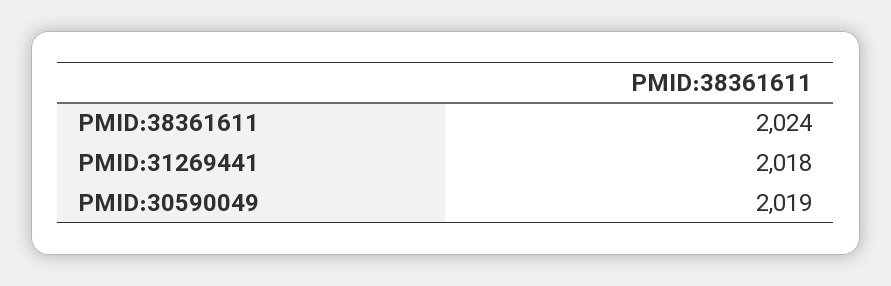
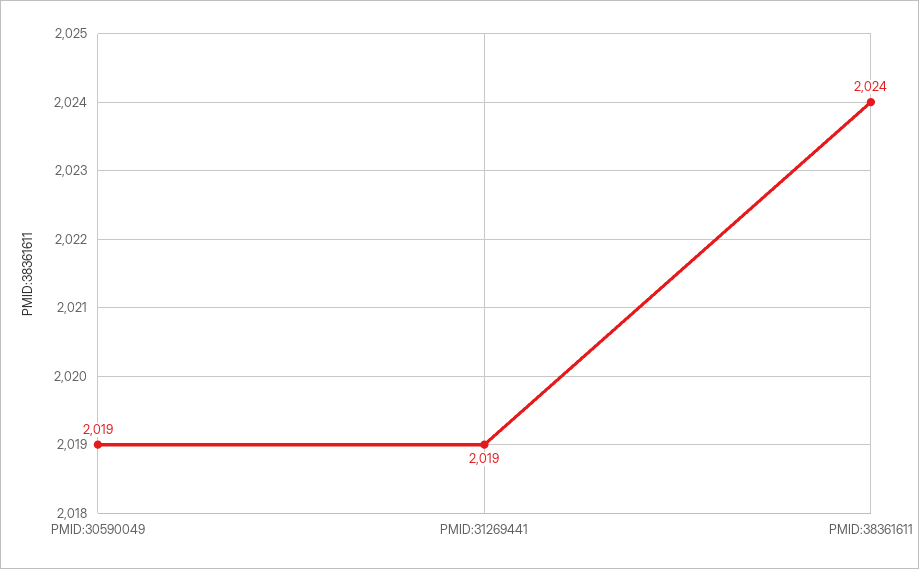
  {
    "PMID:38361611": 2024,
-   "PMID:31269441": 2018,
+   "PMID:31269441": 2019,
    "PMID:30590049": 2019
  }

